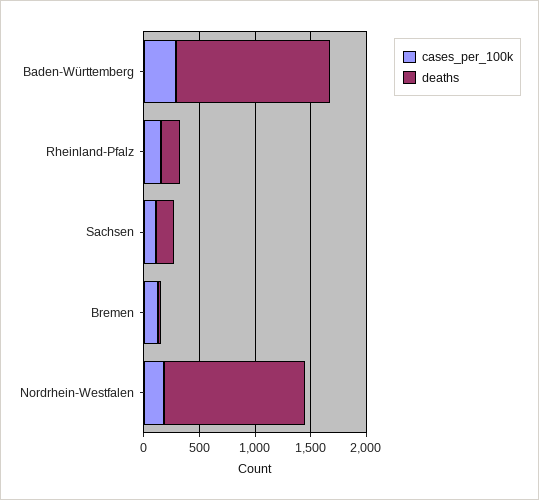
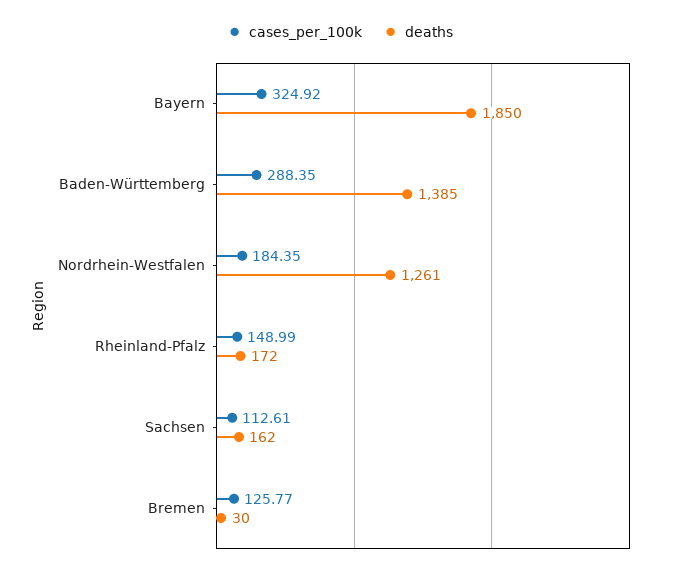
  {
    "cases_per_100k": {
      "Baden-Württemberg": 288.35,
      "Rheinland-Pfalz": 148.99,
      "Sachsen": 112.61,
      "Bremen": 125.77,
-     "Nordrhein-Westfalen": 184.35
+     "Nordrhein-Westfalen": 184.35,
+     "Bayern": 324.92
    },
    "deaths": {
      "Baden-Württemberg": 1385,
      "Rheinland-Pfalz": 172,
      "Sachsen": 162,
      "Bremen": 30,
-     "Nordrhein-Westfalen": 1261
+     "Nordrhein-Westfalen": 1261,
+     "Bayern": 1850
    }
  }

